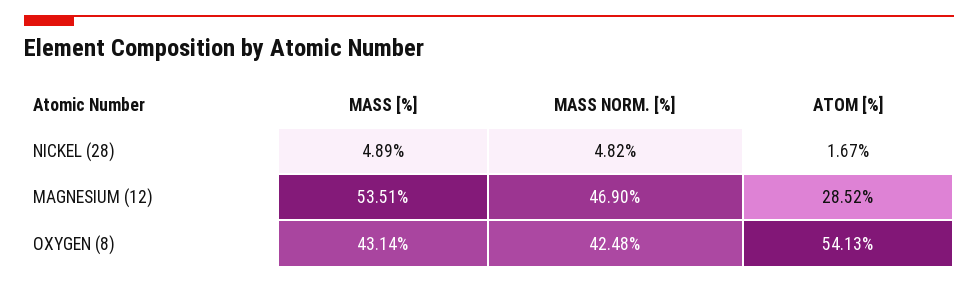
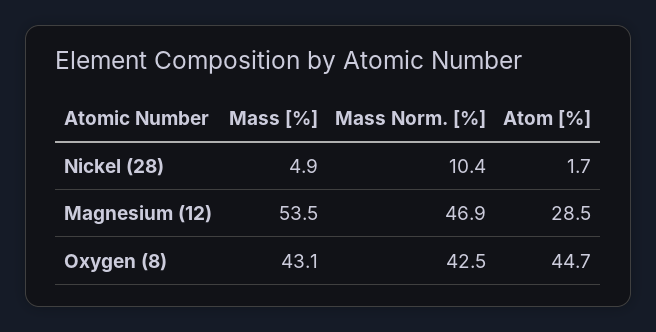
  {
    "MASS [%]": {
      "NICKEL (28)": 4.89,
      "MAGNESIUM (12)": 53.51,
      "OXYGEN (8)": 43.14
    },
    "MASS NORM. [%]": {
-     "NICKEL (28)": 4.82,
+     "NICKEL (28)": 10.4,
      "MAGNESIUM (12)": 46.9,
      "OXYGEN (8)": 42.48
    },
    "ATOM [%]": {
      "NICKEL (28)": 1.67,
      "MAGNESIUM (12)": 28.52,
-     "OXYGEN (8)": 54.13
+     "OXYGEN (8)": 44.7
    }
  }

